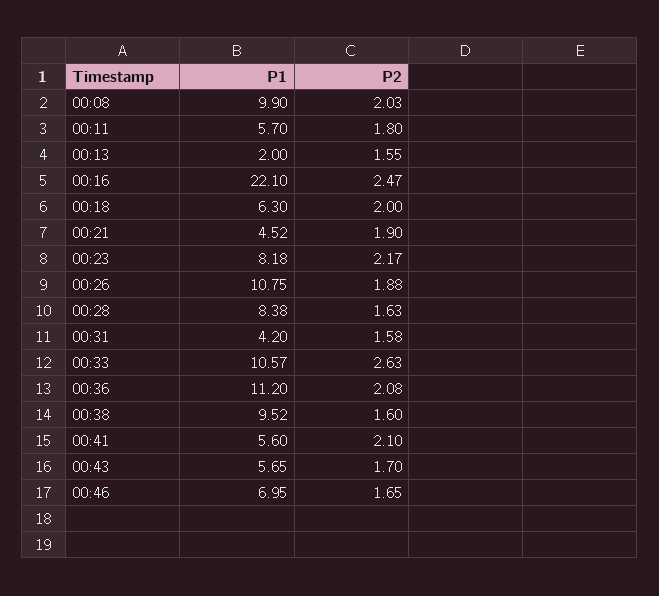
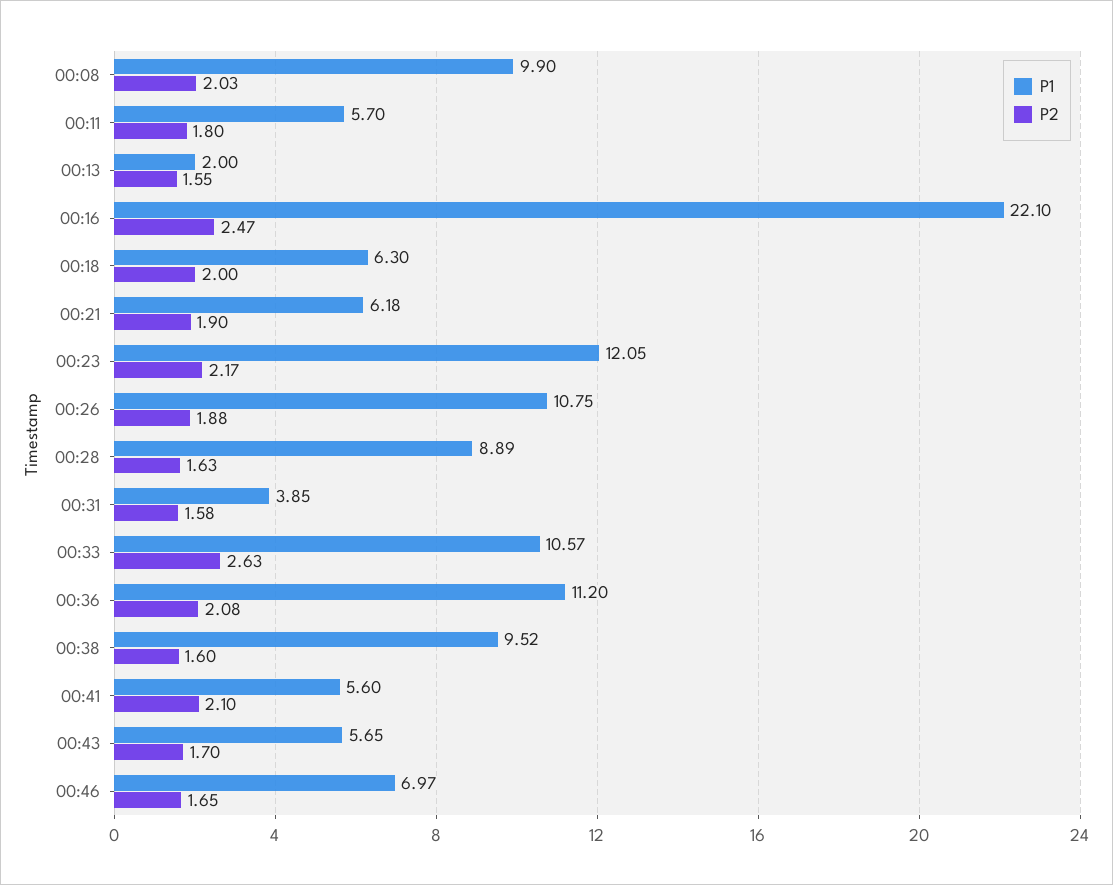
  {
    "P1": {
      "00:08": 9.9,
      "00:11": 5.7,
      "00:13": 2,
      "00:16": 22.1,
      "00:18": 6.3,
-     "00:21": 4.52,
+     "00:21": 6.18,
-     "00:23": 8.18,
+     "00:23": 12.05,
      "00:26": 10.75,
-     "00:28": 8.38,
+     "00:28": 8.89,
-     "00:31": 4.2,
+     "00:31": 3.85,
      "00:33": 10.57,
      "00:36": 11.2,
      "00:38": 9.52,
      "00:41": 5.6,
      "00:43": 5.65,
-     "00:46": 6.95
+     "00:46": 6.97
    },
    "P2": {
      "00:08": 2.03,
      "00:11": 1.8,
      "00:13": 1.55,
      "00:16": 2.47,
      "00:18": 2,
      "00:21": 1.9,
      "00:23": 2.17,
      "00:26": 1.88,
      "00:28": 1.63,
      "00:31": 1.58,
      "00:33": 2.63,
      "00:36": 2.08,
      "00:38": 1.6,
      "00:41": 2.1,
      "00:43": 1.7,
      "00:46": 1.65
    }
  }

